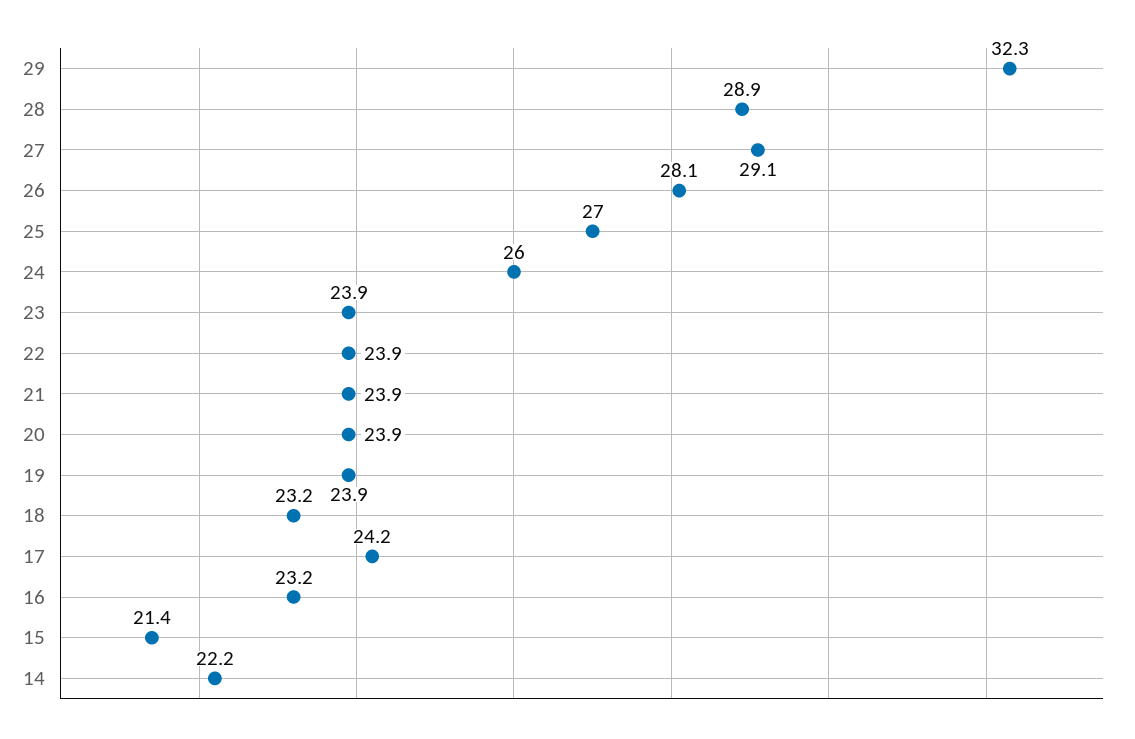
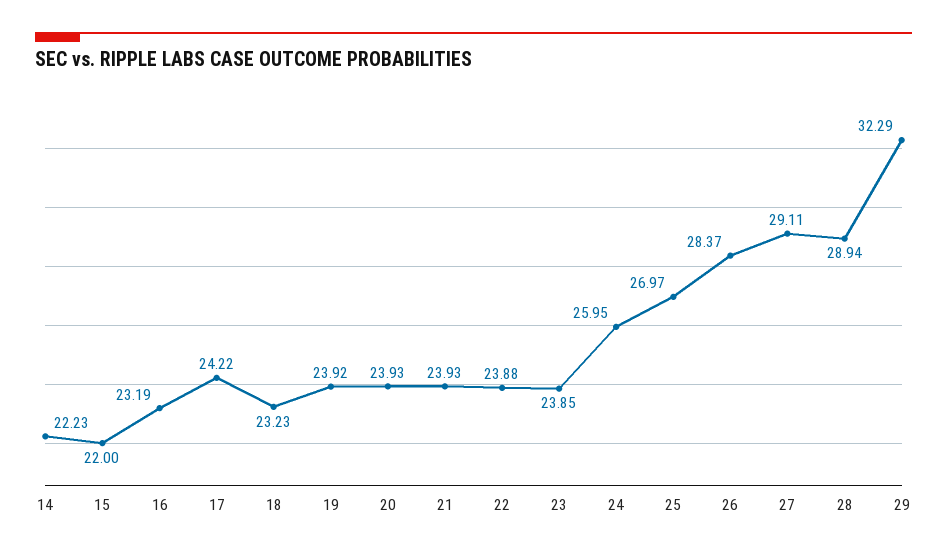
  {
    "29": 32.29,
    "28": 28.94,
    "27": 29.11,
-   "26": 28.1,
+   "26": 28.37,
    "25": 26.97,
    "24": 25.95,
    "23": 23.85,
    "22": 23.88,
    "21": 23.93,
    "20": 23.93,
    "19": 23.92,
    "18": 23.23,
    "17": 24.22,
    "16": 23.19,
-   "15": 21.4,
+   "15": 22,
    "14": 22.23
  }

